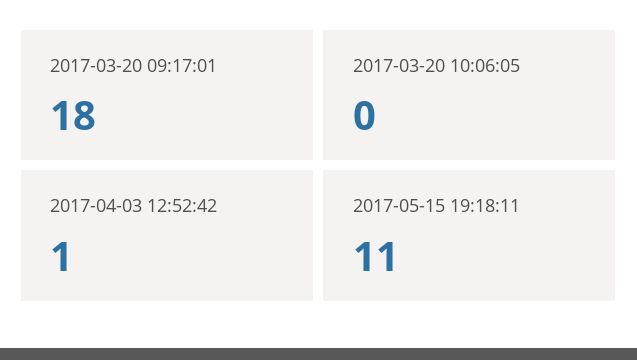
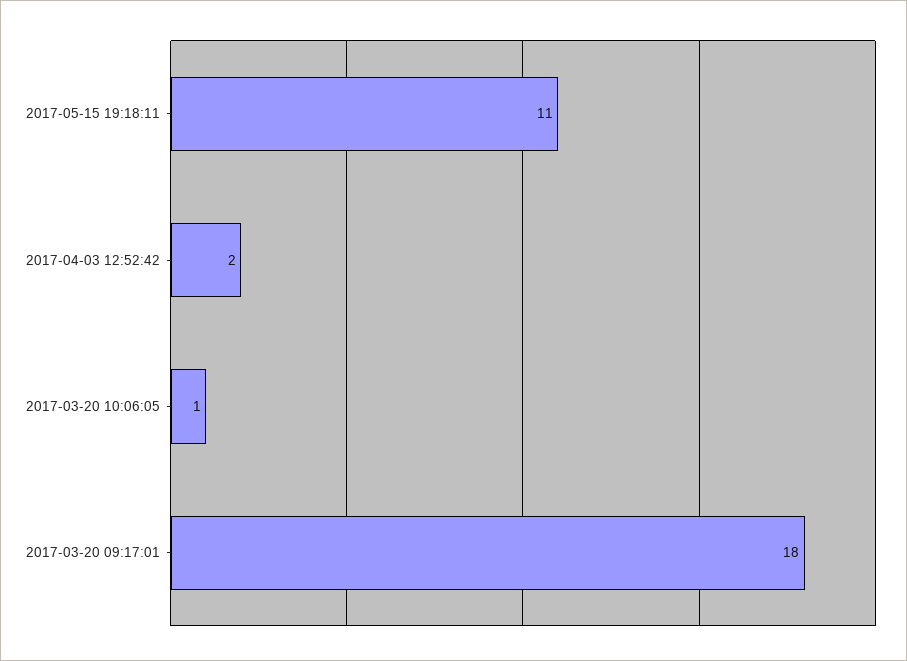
  {
    "2017-03-20 09:17:01": 18,
-   "2017-03-20 10:06:05": 0,
+   "2017-03-20 10:06:05": 1,
-   "2017-04-03 12:52:42": 1,
+   "2017-04-03 12:52:42": 2,
    "2017-05-15 19:18:11": 11
  }

